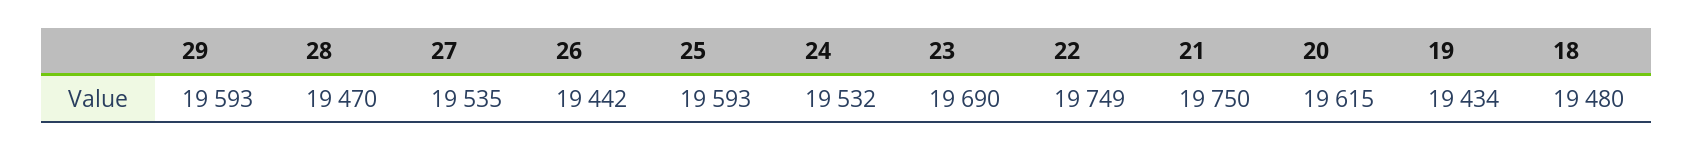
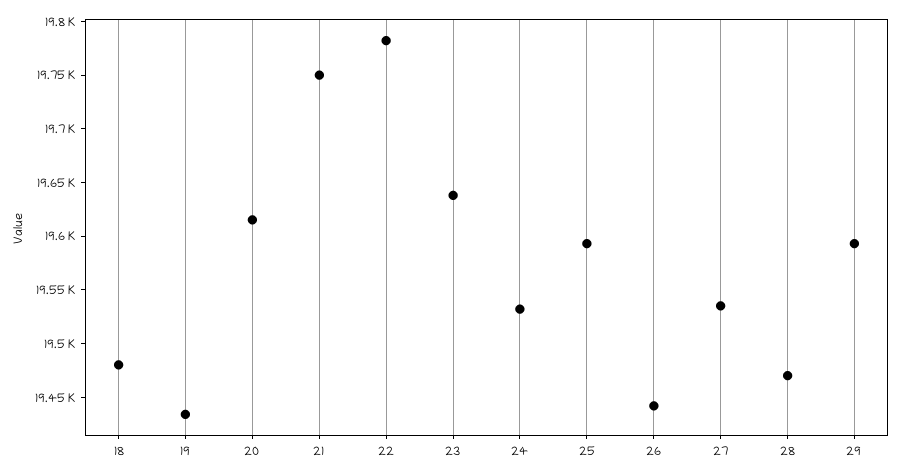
  {
    "29": 19593,
    "28": 19470,
    "27": 19535,
    "26": 19442,
    "25": 19593,
    "24": 19532,
-   "23": 19690,
+   "23": 19640,
-   "22": 19749,
+   "22": 19780,
    "21": 19750,
    "20": 19615,
    "19": 19434,
    "18": 19480
  }

